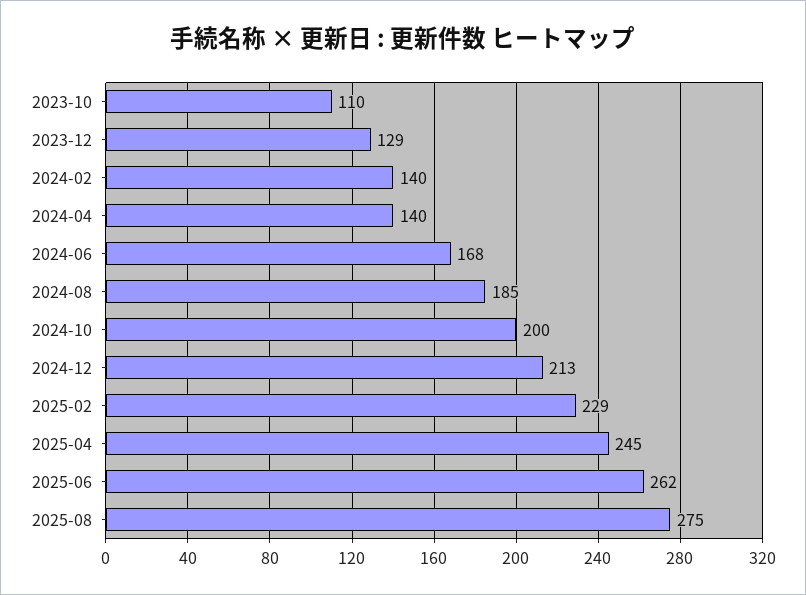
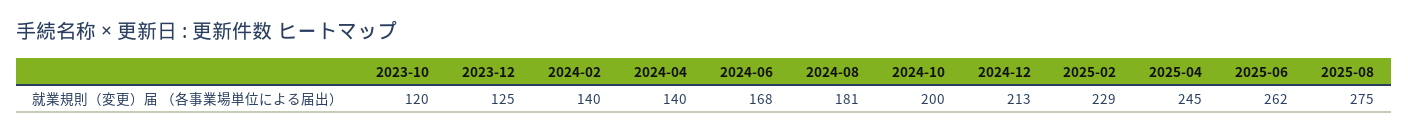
  {
-   "2023-10": 110,
+   "2023-10": 120,
-   "2023-12": 129,
+   "2023-12": 125,
    "2024-02": 140,
    "2024-04": 140,
    "2024-06": 168,
-   "2024-08": 185,
+   "2024-08": 181,
    "2024-10": 200,
    "2024-12": 213,
    "2025-02": 229,
    "2025-04": 245,
    "2025-06": 262,
    "2025-08": 275
  }

